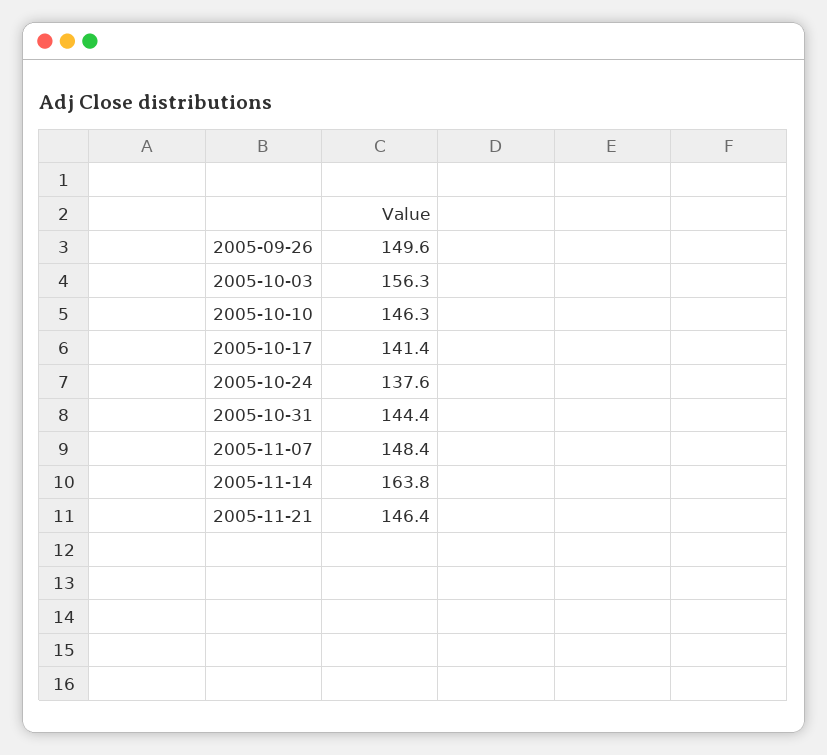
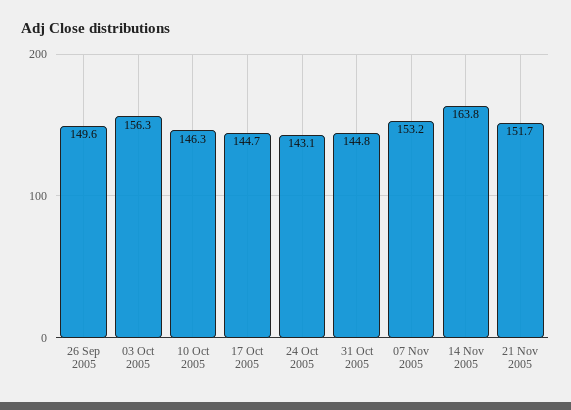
  {
    "2005-09-26": 149.6,
    "2005-10-03": 156.3,
    "2005-10-10": 146.3,
-   "2005-10-17": 141.4,
+   "2005-10-17": 144.7,
-   "2005-10-24": 137.6,
+   "2005-10-24": 143.1,
-   "2005-10-31": 144.4,
+   "2005-10-31": 144.8,
-   "2005-11-07": 148.4,
+   "2005-11-07": 153.2,
    "2005-11-14": 163.8,
-   "2005-11-21": 146.4
+   "2005-11-21": 151.7
  }

